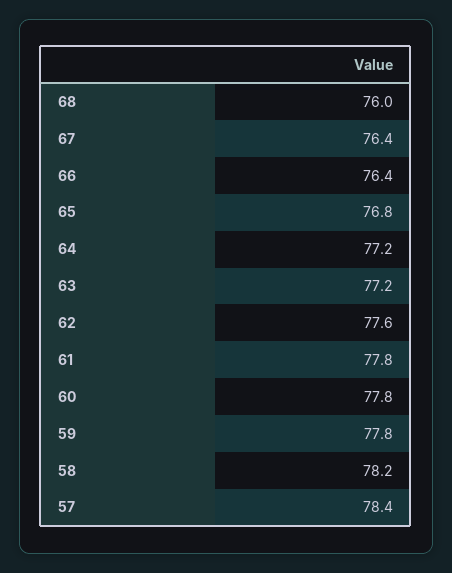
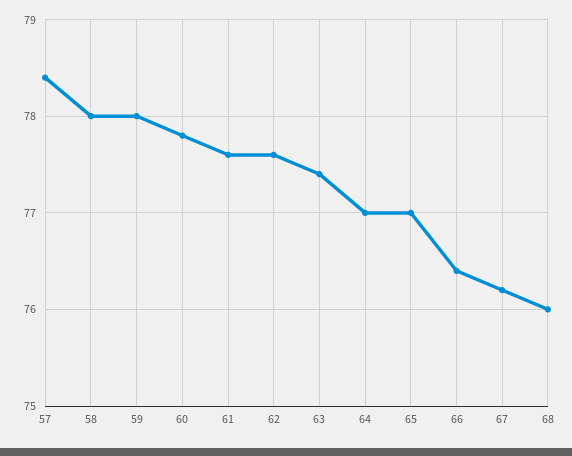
  {
    "68": 76,
-   "67": 76.4,
+   "67": 76.2,
    "66": 76.4,
-   "65": 76.8,
+   "65": 77,
-   "64": 77.2,
+   "64": 77,
-   "63": 77.2,
+   "63": 77.4,
    "62": 77.6,
-   "61": 77.8,
+   "61": 77.6,
    "60": 77.8,
-   "59": 77.8,
+   "59": 78,
-   "58": 78.2,
+   "58": 78,
    "57": 78.4
  }

